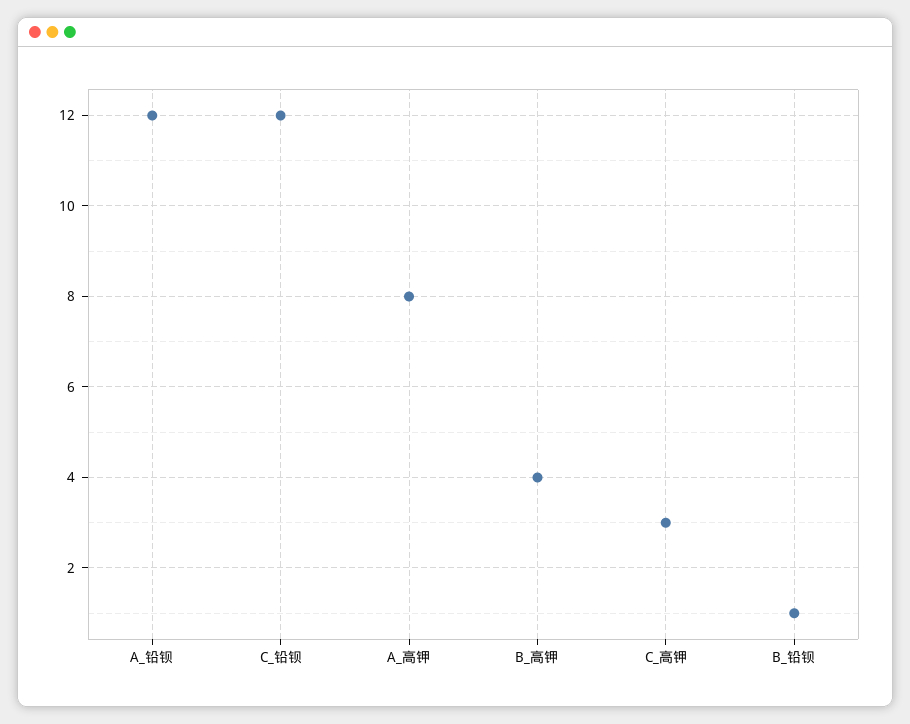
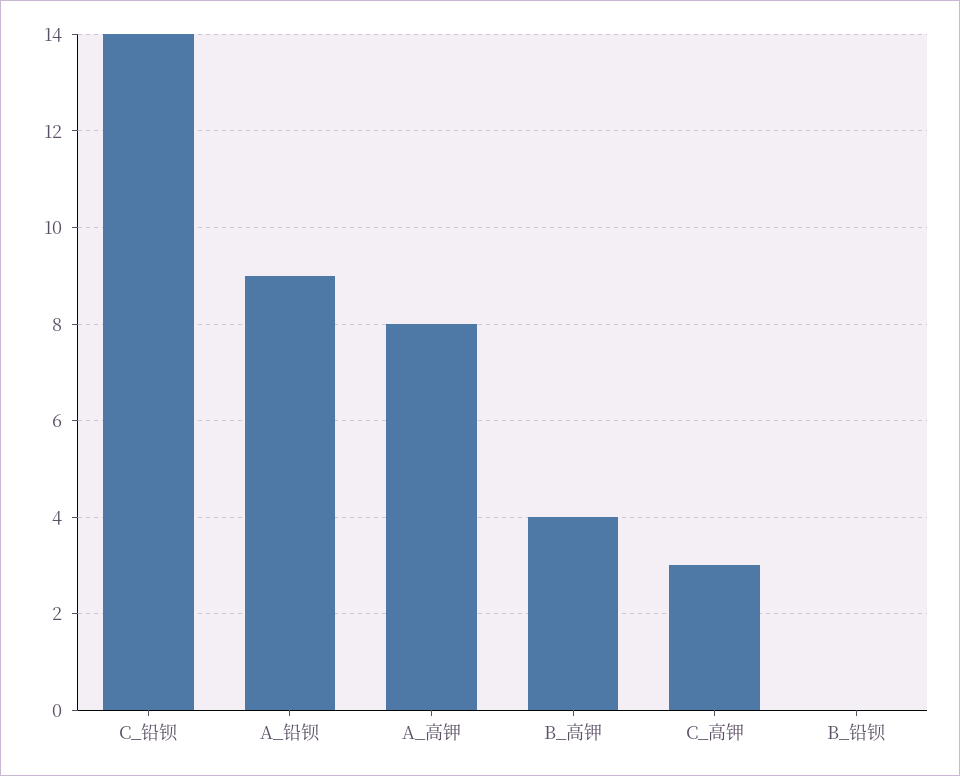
  {
-   "A_铅钡": 12,
+   "A_铅钡": 9,
-   "C_铅钡": 12,
+   "C_铅钡": 14,
    "A_高钾": 8,
    "B_高钾": 4,
    "C_高钾": 3,
-   "B_铅钡": 1
+   "B_铅钡": 0
  }

